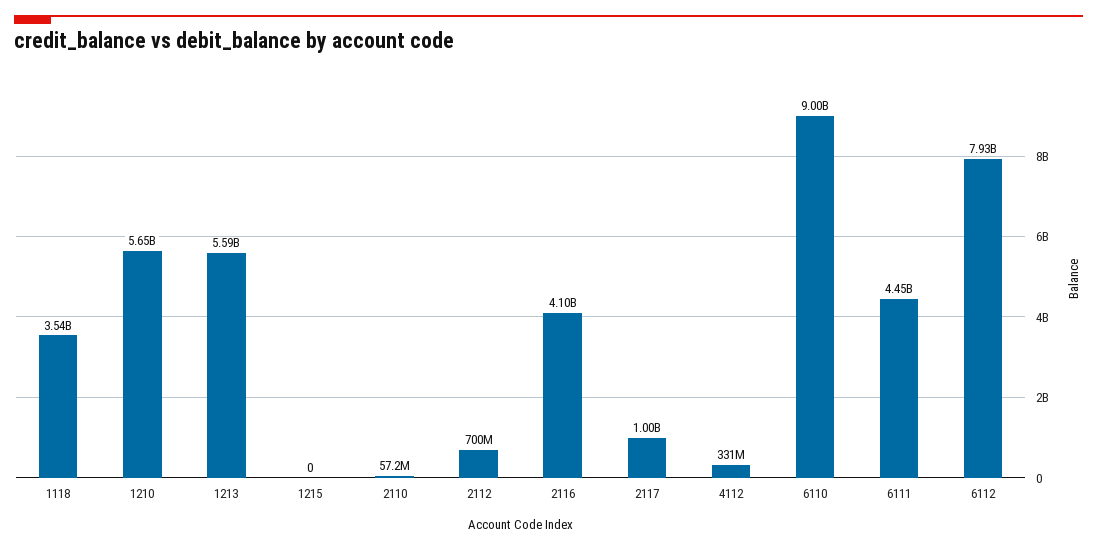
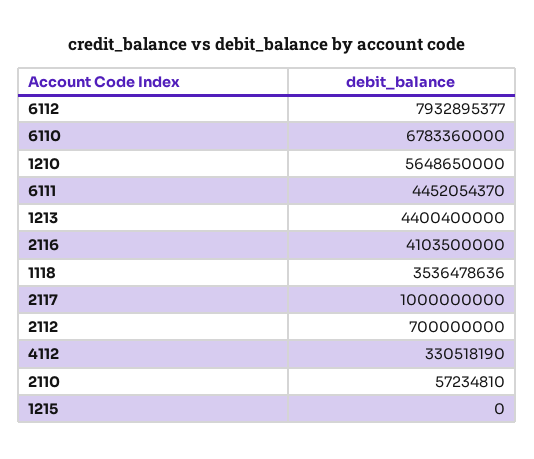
  {
    "1118": 3536478636,
    "1210": 5648650000,
-   "1213": 5590000000,
+   "1213": 4400400000,
    "1215": 0,
    "2110": 57234810,
    "2112": 700000000,
    "2116": 4103500000,
    "2117": 1000000000,
    "4112": 330518190,
-   "6110": 9000000000,
+   "6110": 6783360000,
    "6111": 4452054370,
    "6112": 7932895377
  }

